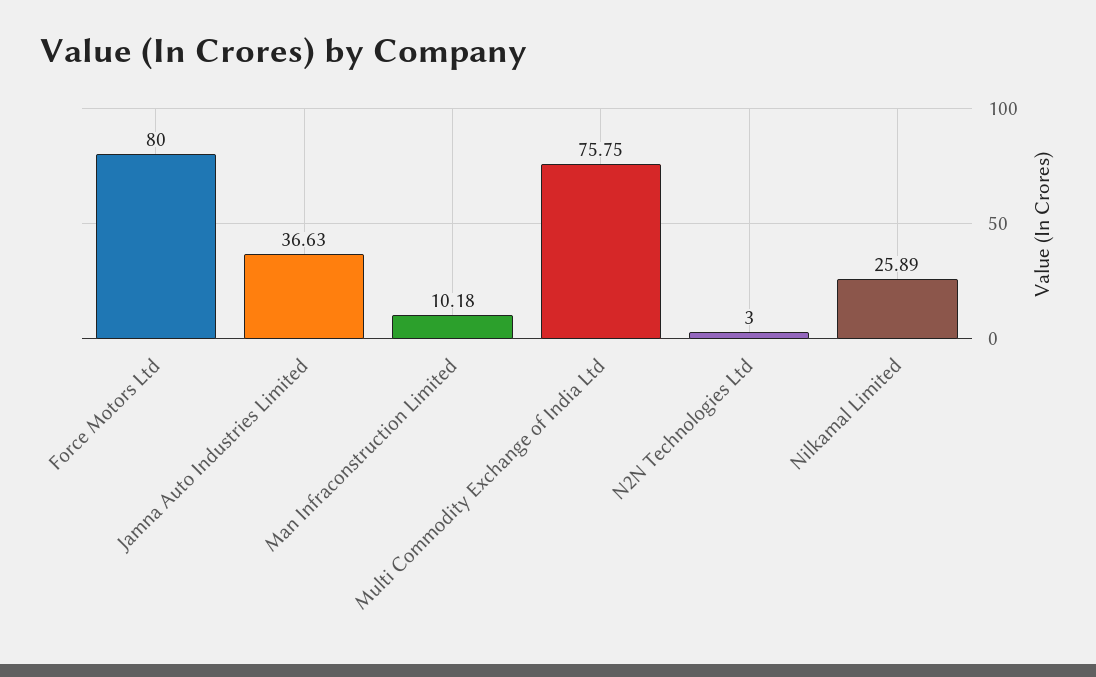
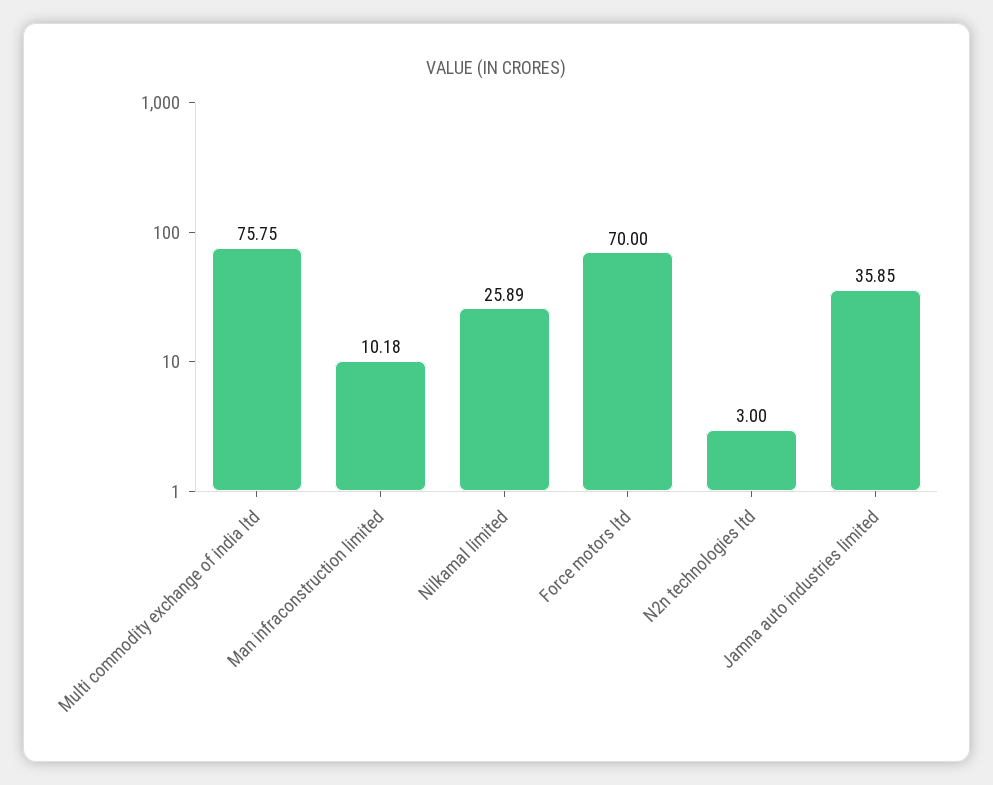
  {
-   "Force Motors Ltd": 80,
+   "Force Motors Ltd": 70,
-   "Jamna Auto Industries Limited": 36.63,
+   "Jamna Auto Industries Limited": 35.85,
    "Man Infraconstruction Limited": 10.18,
    "Multi Commodity Exchange of India Ltd": 75.75,
    "N2N Technologies Ltd": 3,
    "Nilkamal Limited": 25.89
  }

